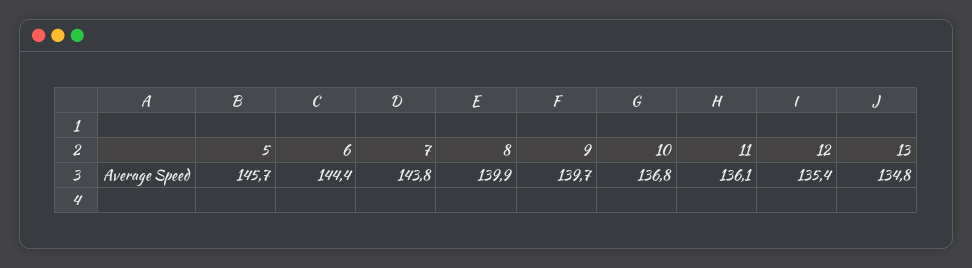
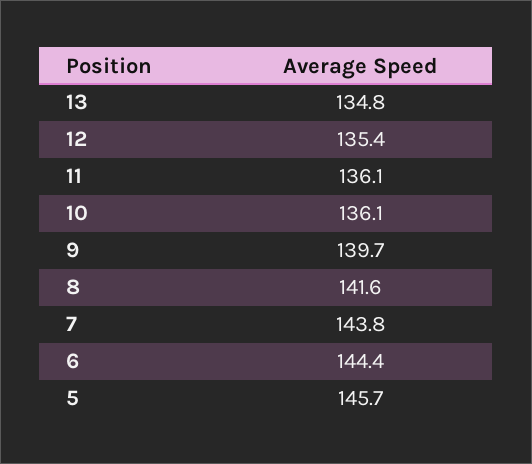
  {
    "5": 145.7,
    "6": 144.4,
    "7": 143.8,
-   "8": 139.9,
+   "8": 141.6,
    "9": 139.7,
-   "10": 136.8,
+   "10": 136.1,
    "11": 136.1,
    "12": 135.4,
    "13": 134.8
  }

